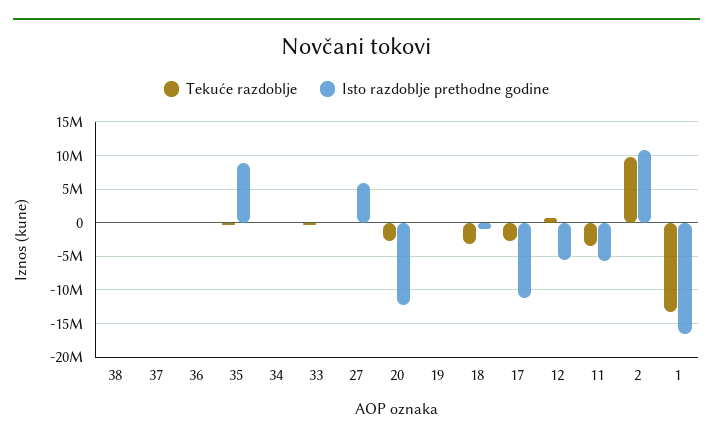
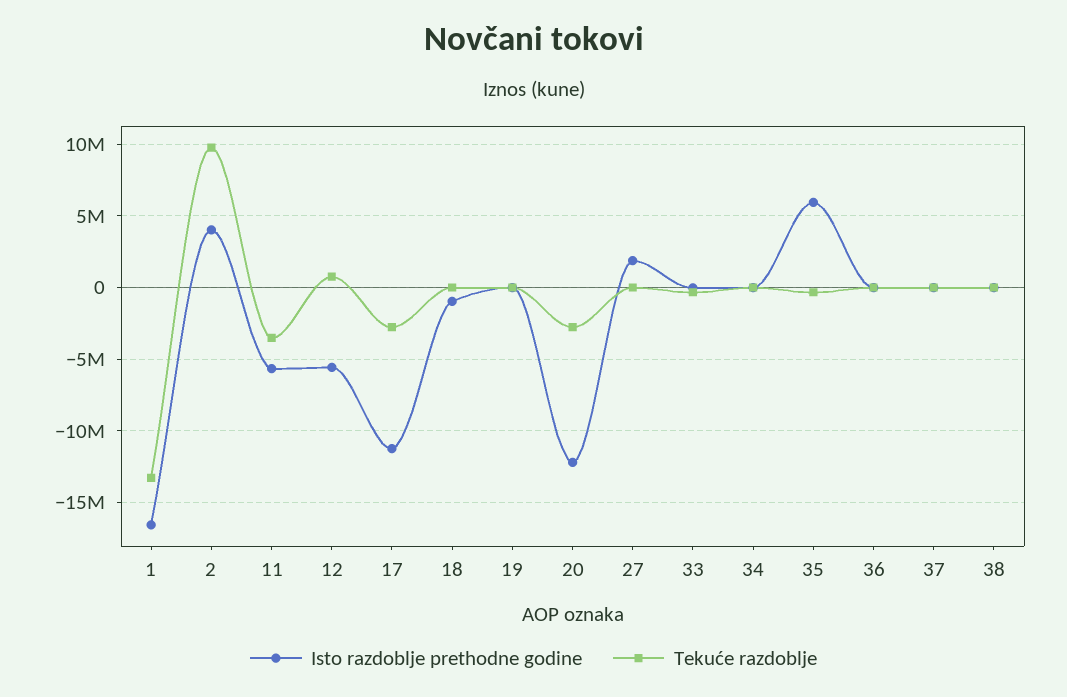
  {
    "Tekuće razdoblje": {
      "38": 0,
      "37": 0,
      "36": 0,
      "35": -500000,
      "34": 0,
      "33": -500000,
      "27": 0,
      "20": -3000000,
      "19": 0,
-     "18": -3000000,
+     "18": 0,
      "17": -3000000,
      "12": 1000000,
      "11": -3500000,
      "2": 10000000,
      "1": -13500000
    },
    "Isto razdoblje prethodne godine": {
      "38": 0,
      "37": 0,
      "36": 0,
-     "35": 9000000,
+     "35": 6000000,
      "34": 0,
      "33": 0,
-     "27": 6000000,
+     "27": 2000000,
      "20": -12000000,
      "19": 0,
      "18": -1000000,
      "17": -11000000,
      "12": -5500000,
      "11": -5500000,
-     "2": 11000000,
+     "2": 4000000,
      "1": -16500000
    }
  }

